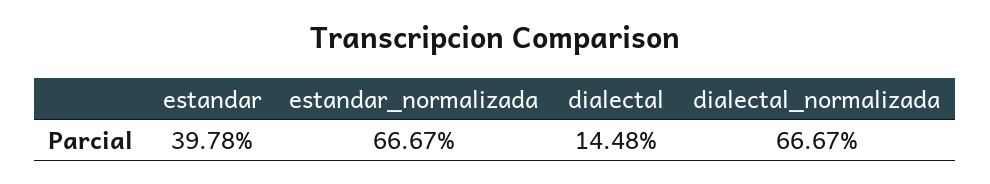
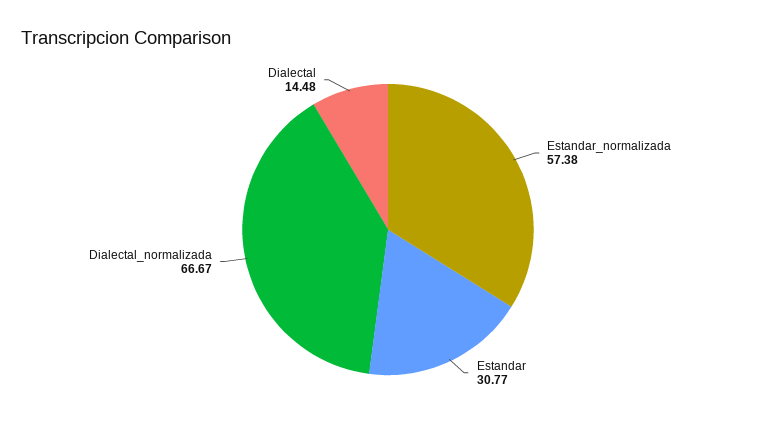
  {
-   "estandar": 39.78,
+   "estandar": 30.77,
-   "estandar_normalizada": 66.67,
+   "estandar_normalizada": 57.38,
    "dialectal": 14.48,
    "dialectal_normalizada": 66.67
  }

